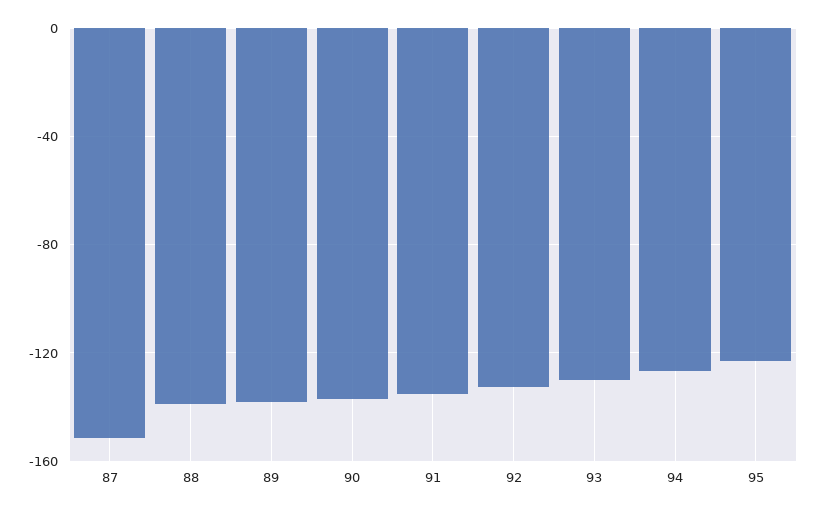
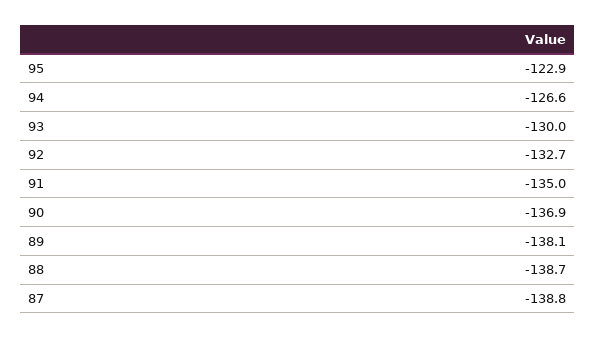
  {
-   "87": -150,
+   "87": -138.8,
    "88": -138.7,
    "89": -138.1,
    "90": -136.9,
    "91": -135,
    "92": -132.7,
    "93": -130,
    "94": -126.6,
    "95": -122.9
  }

